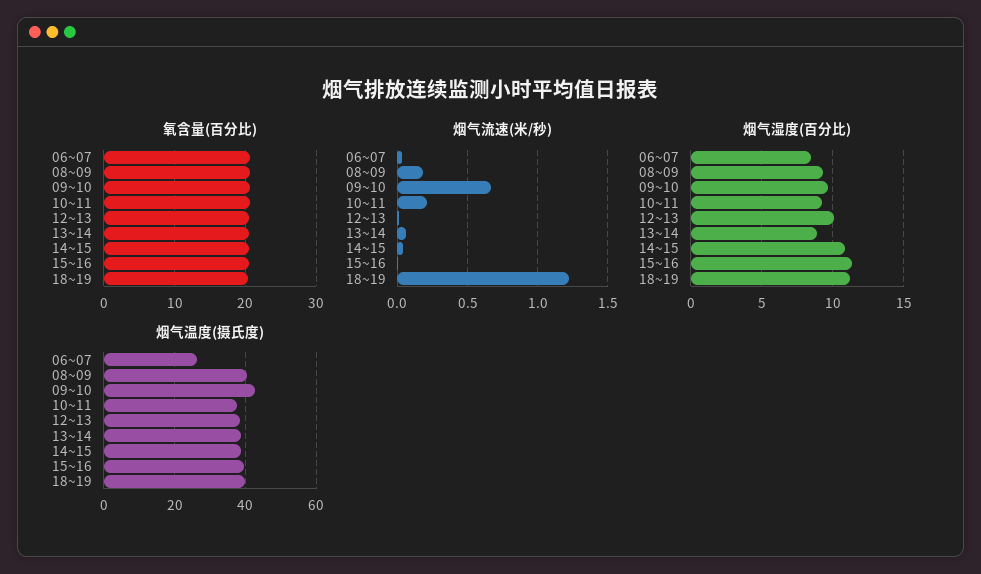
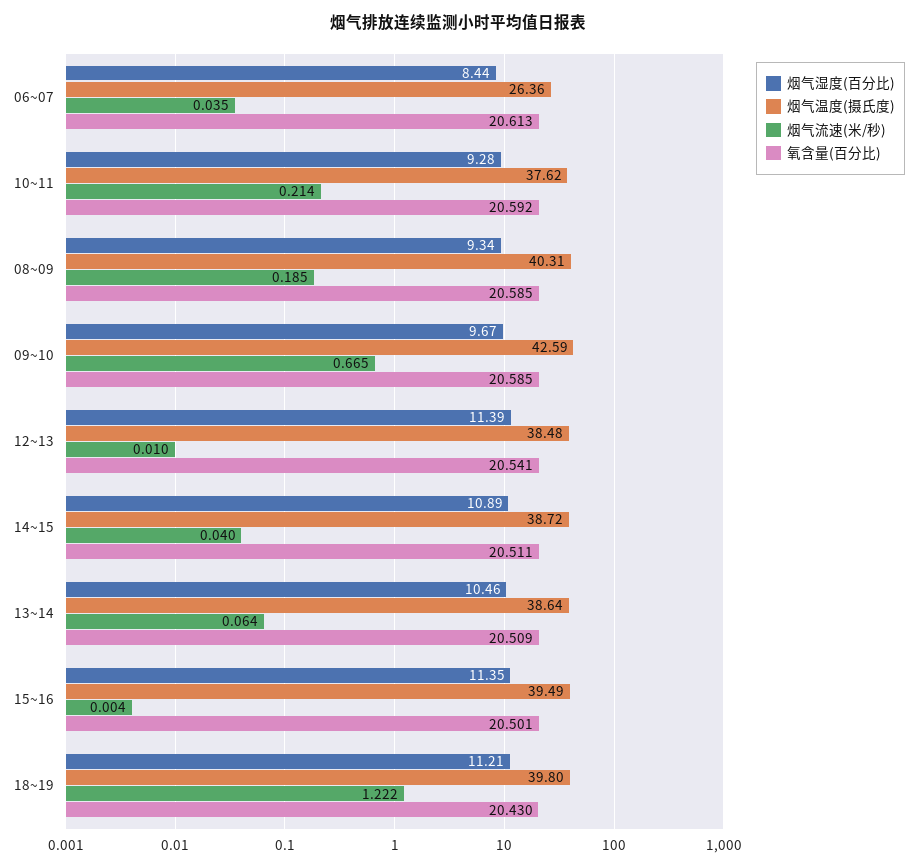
  {
    "氧含量(百分比)": {
      "06~07": 20.613,
      "08~09": 20.585,
      "09~10": 20.585,
      "10~11": 20.592,
      "12~13": 20.541,
      "13~14": 20.509,
      "14~15": 20.511,
      "15~16": 20.501,
      "18~19": 20.43
    },
    "烟气流速(米/秒)": {
      "06~07": 0.035,
      "08~09": 0.185,
      "09~10": 0.665,
      "10~11": 0.214,
      "12~13": 0.01,
      "13~14": 0.064,
      "14~15": 0.04,
      "15~16": 0.004,
      "18~19": 1.222
    },
    "烟气湿度(百分比)": {
      "06~07": 8.44,
      "08~09": 9.34,
      "09~10": 9.67,
      "10~11": 9.28,
-     "12~13": 10,
+     "12~13": 11.39,
-     "13~14": 9,
+     "13~14": 10.46,
      "14~15": 10.89,
      "15~16": 11.35,
      "18~19": 11.21
    },
    "烟气温度(摄氏度)": {
      "06~07": 26.36,
      "08~09": 40.31,
      "09~10": 42.59,
      "10~11": 37.62,
      "12~13": 38.48,
      "13~14": 38.64,
      "14~15": 38.72,
      "15~16": 39.49,
      "18~19": 39.8
    }
  }

